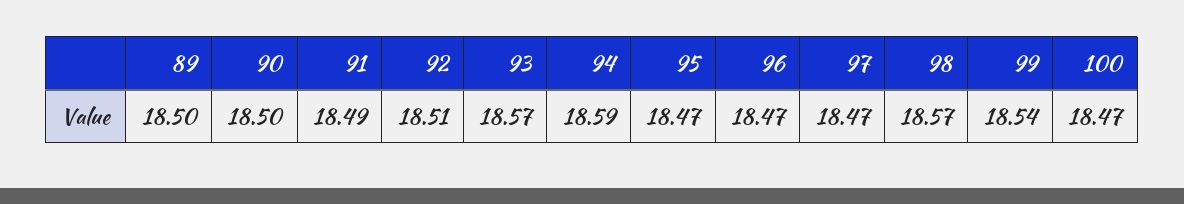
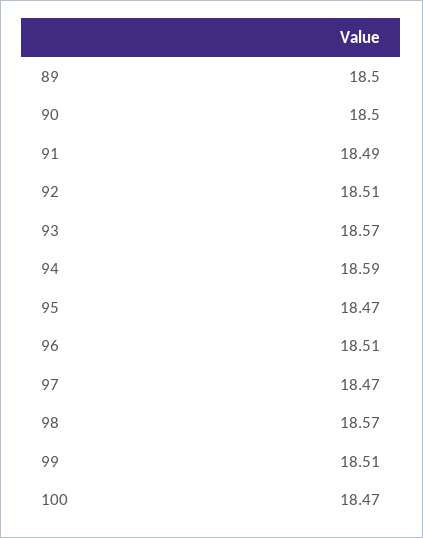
  {
    "89": 18.5,
    "90": 18.5,
    "91": 18.49,
    "92": 18.51,
    "93": 18.57,
    "94": 18.59,
    "95": 18.47,
-   "96": 18.47,
+   "96": 18.51,
    "97": 18.47,
    "98": 18.57,
-   "99": 18.54,
+   "99": 18.51,
    "100": 18.47
  }

